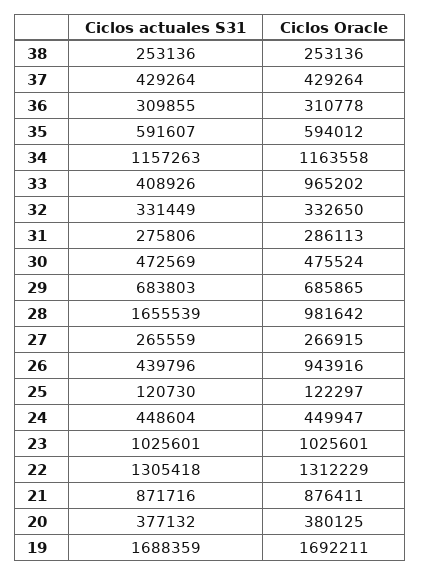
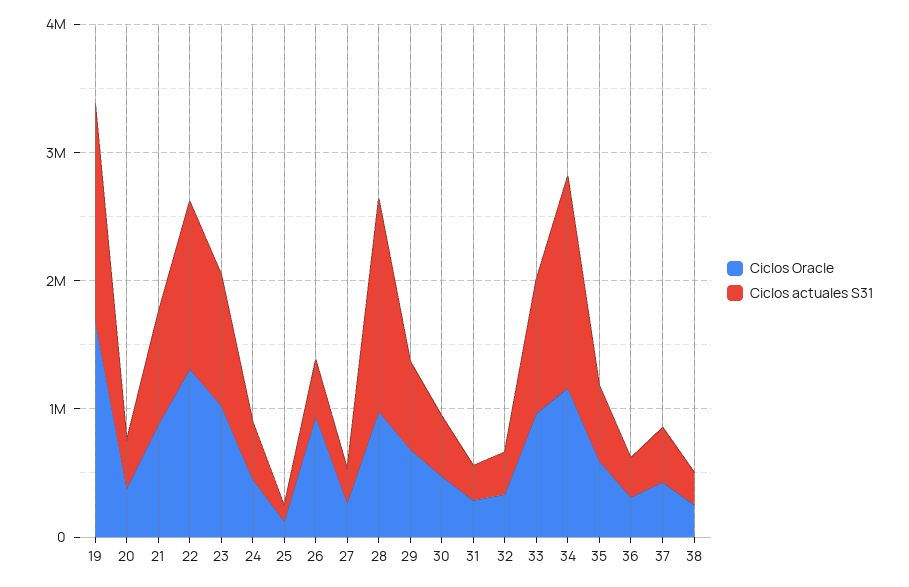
  {
    "Ciclos actuales S31": {
      "38": 253136,
      "37": 429264,
      "36": 309855,
      "35": 591607,
-     "34": 1157263,
+     "34": 1600000,
-     "33": 408926,
+     "33": 1000000,
      "32": 331449,
      "31": 275806,
      "30": 472569,
      "29": 683803,
      "28": 1655539,
      "27": 265559,
      "26": 439796,
      "25": 120730,
      "24": 448604,
      "23": 1025601,
      "22": 1305418,
      "21": 871716,
      "20": 377132,
      "19": 1688359
    },
    "Ciclos Oracle": {
      "38": 253136,
      "37": 429264,
      "36": 310778,
      "35": 594012,
      "34": 1163558,
      "33": 965202,
      "32": 332650,
      "31": 286113,
      "30": 475524,
      "29": 685865,
      "28": 981642,
      "27": 266915,
      "26": 943916,
      "25": 122297,
      "24": 449947,
      "23": 1025601,
      "22": 1312229,
      "21": 876411,
      "20": 380125,
      "19": 1692211
    }
  }

